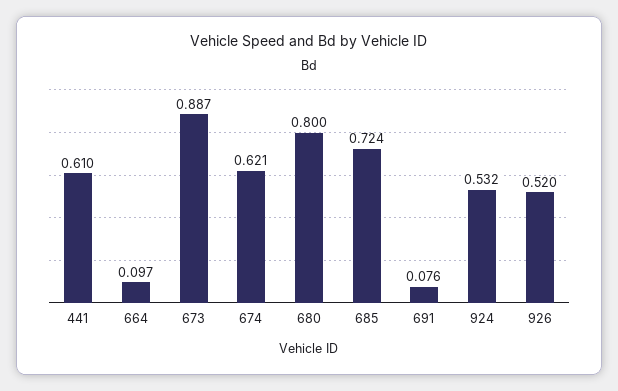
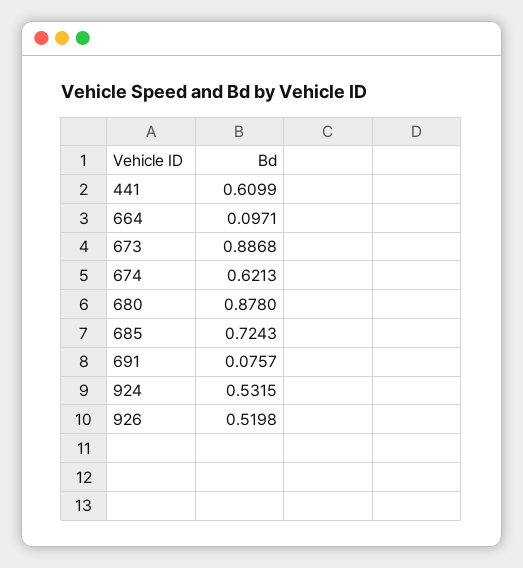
  {
    "441": 0.6099,
    "664": 0.0971,
    "673": 0.8868,
    "674": 0.6213,
-   "680": 0.8,
+   "680": 0.878,
    "685": 0.7243,
    "691": 0.0757,
    "924": 0.5315,
    "926": 0.5198
  }

